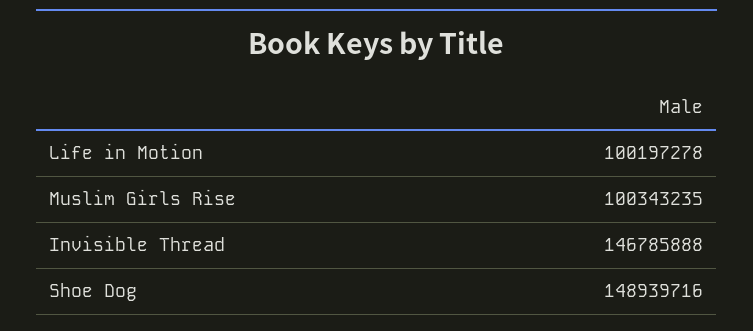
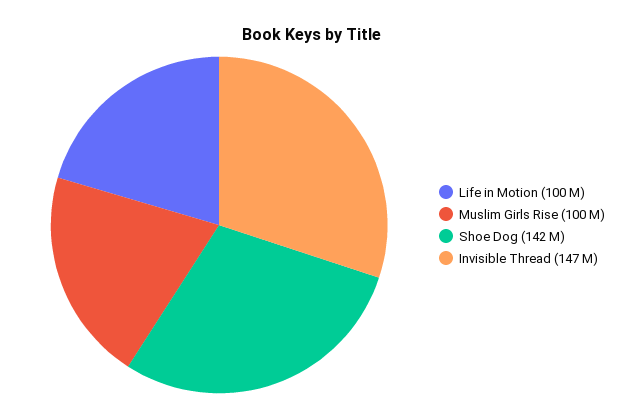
  {
    "Life in Motion": 100197278,
    "Muslim Girls Rise": 100343235,
    "Invisible Thread": 146785888,
-   "Shoe Dog": 148939716
+   "Shoe Dog": 142000000
  }

